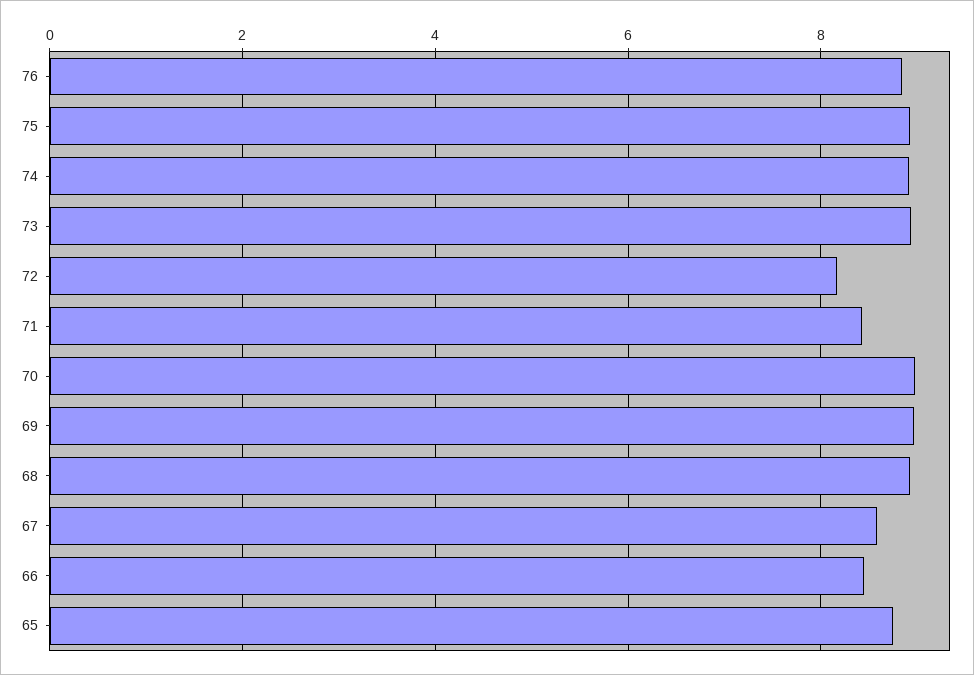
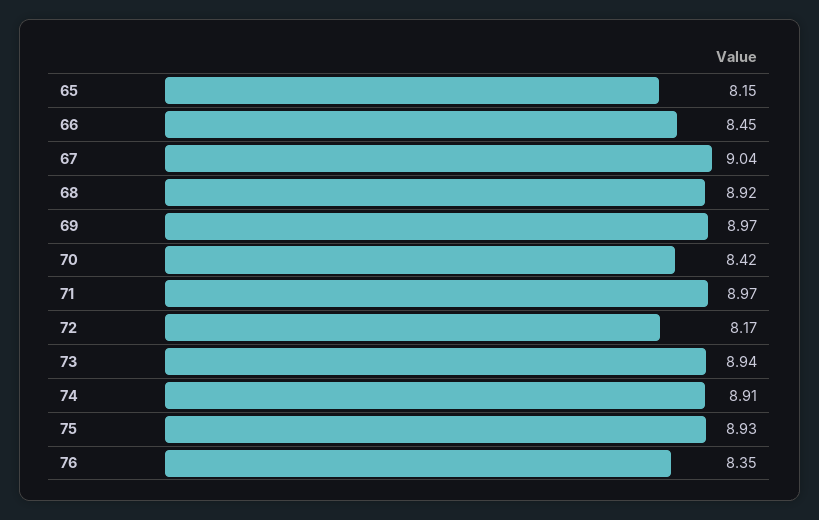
  {
-   "76": 8.8,
+   "76": 8.35,
    "75": 8.93,
    "74": 8.91,
    "73": 8.94,
    "72": 8.17,
-   "71": 8.4,
+   "71": 8.97,
-   "70": 9,
+   "70": 8.42,
    "69": 8.97,
    "68": 8.92,
-   "67": 8.6,
+   "67": 9.04,
    "66": 8.45,
-   "65": 8.8
+   "65": 8.15
  }

